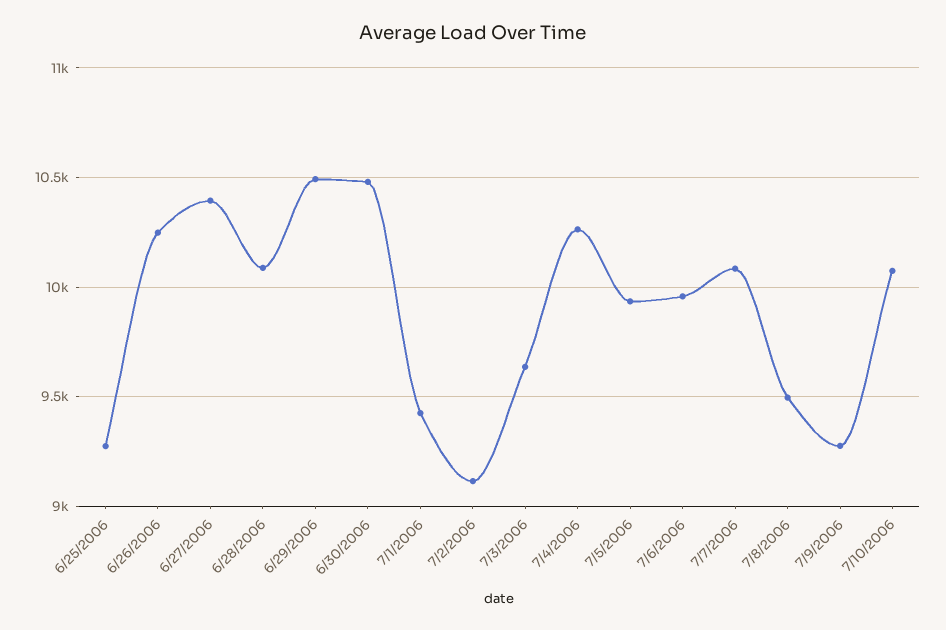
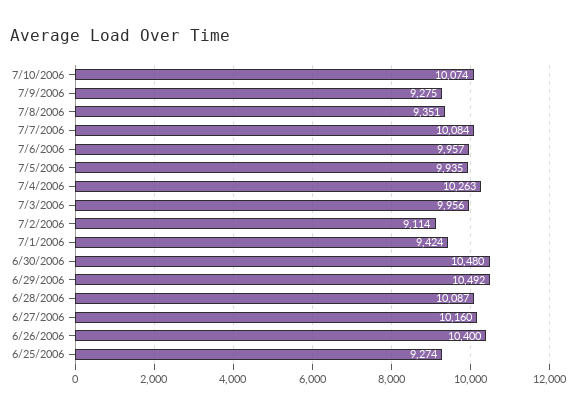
  {
    "6/25/2006": 9274,
-   "6/26/2006": 10250,
+   "6/26/2006": 10400,
-   "6/27/2006": 10400,
+   "6/27/2006": 10160,
    "6/28/2006": 10087,
    "6/29/2006": 10492,
    "6/30/2006": 10480,
    "7/1/2006": 9424,
    "7/2/2006": 9114,
-   "7/3/2006": 9650,
+   "7/3/2006": 9956,
    "7/4/2006": 10263,
    "7/5/2006": 9935,
    "7/6/2006": 9957,
    "7/7/2006": 10084,
-   "7/8/2006": 9500,
+   "7/8/2006": 9351,
    "7/9/2006": 9275,
    "7/10/2006": 10074
  }

